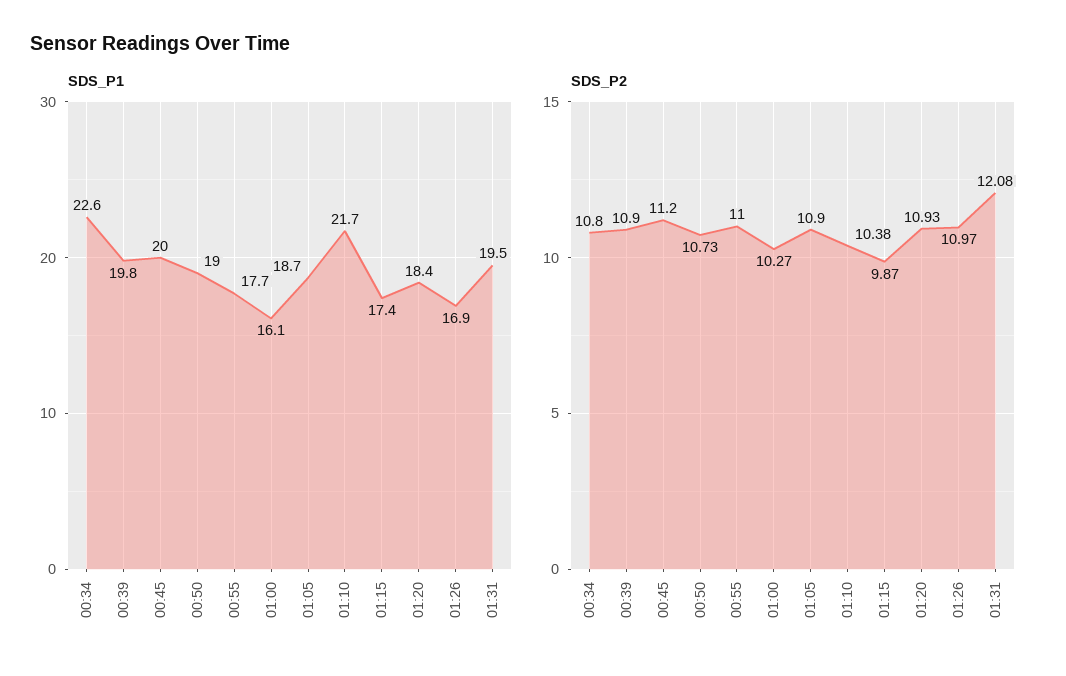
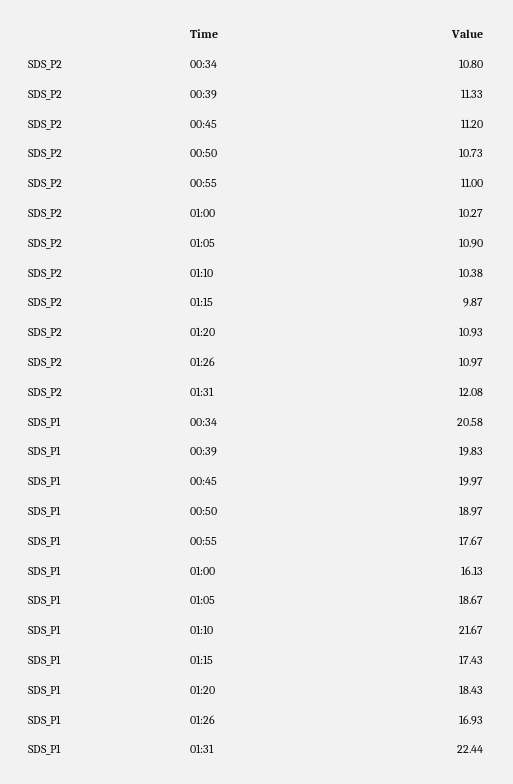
  {
    "SDS_P1": {
-     "00:34": 22.6,
+     "00:34": 20.58,
      "00:39": 19.83,
      "00:45": 19.97,
      "00:50": 18.97,
      "00:55": 17.67,
      "01:00": 16.13,
      "01:05": 18.67,
      "01:10": 21.67,
      "01:15": 17.43,
      "01:20": 18.43,
      "01:26": 16.93,
-     "01:31": 19.5
+     "01:31": 22.44
    },
    "SDS_P2": {
      "00:34": 10.8,
-     "00:39": 10.9,
+     "00:39": 11.33,
      "00:45": 11.2,
      "00:50": 10.73,
      "00:55": 11,
      "01:00": 10.27,
      "01:05": 10.9,
      "01:10": 10.38,
      "01:15": 9.87,
      "01:20": 10.93,
      "01:26": 10.97,
      "01:31": 12.08
    }
  }

